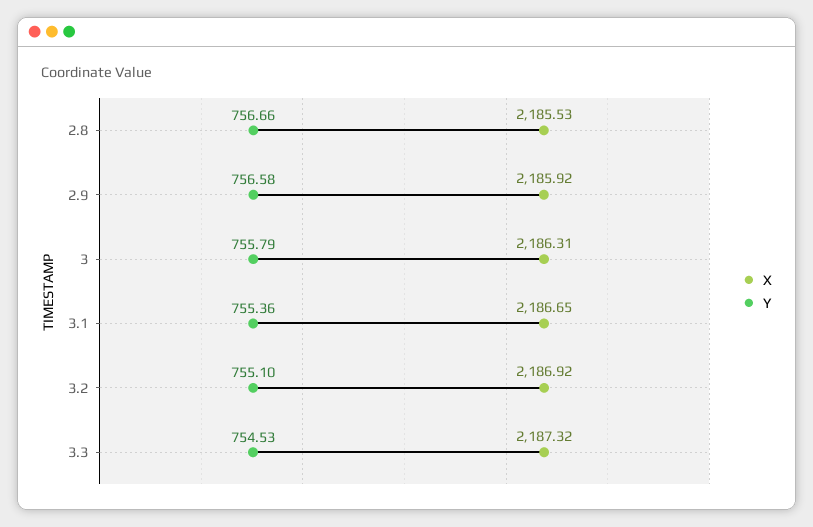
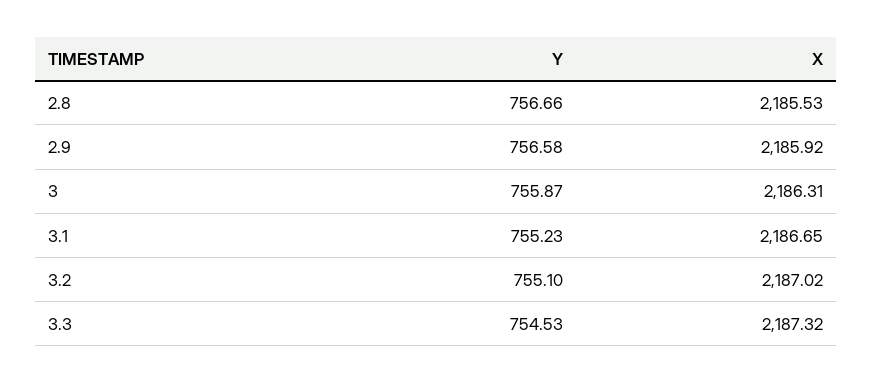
  {
    "X": {
      "2.8": 2185.53,
      "2.9": 2185.92,
      "3": 2186.31,
      "3.1": 2186.65,
-     "3.2": 2186.92,
+     "3.2": 2187.02,
      "3.3": 2187.32
    },
    "Y": {
      "2.8": 756.66,
      "2.9": 756.58,
-     "3": 755.79,
+     "3": 755.87,
-     "3.1": 755.36,
+     "3.1": 755.23,
      "3.2": 755.1,
      "3.3": 754.53
    }
  }

